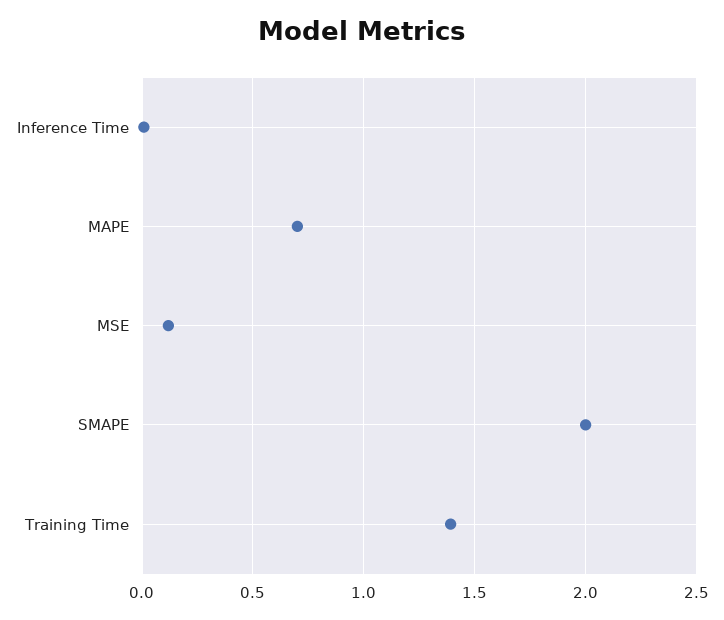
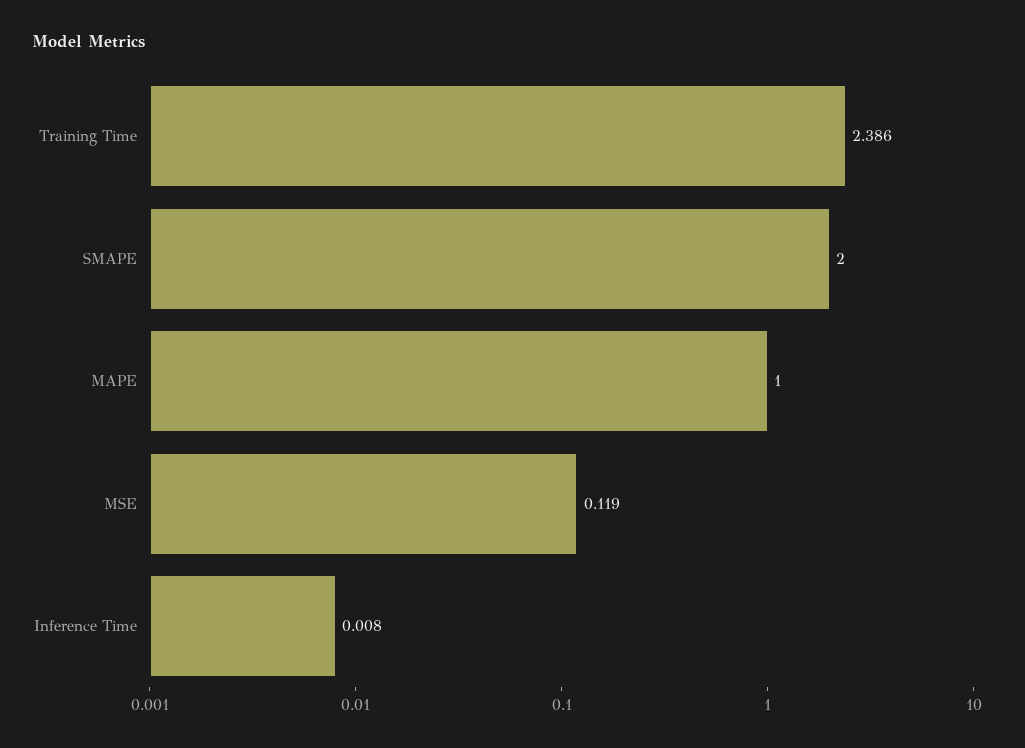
  {
    "Inference Time": 0.008,
-   "MAPE": 0.7,
+   "MAPE": 1,
    "MSE": 0.119,
    "SMAPE": 2,
-   "Training Time": 1.4
+   "Training Time": 2.386
  }

